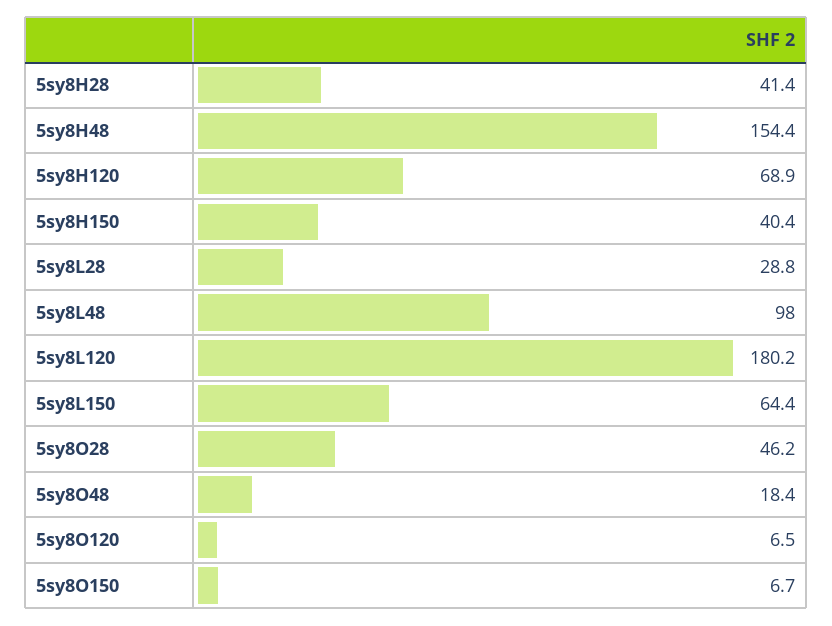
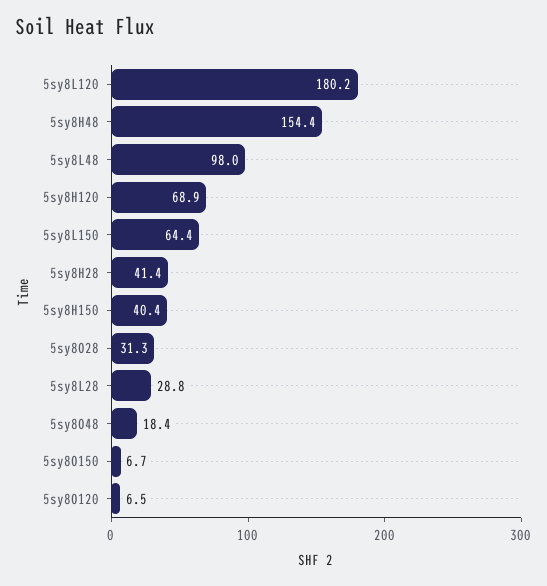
  {
    "5sy8H28": 41.4,
    "5sy8H48": 154.4,
    "5sy8H120": 68.9,
    "5sy8H150": 40.4,
    "5sy8L28": 28.8,
    "5sy8L48": 98,
    "5sy8L120": 180.2,
    "5sy8L150": 64.4,
-   "5sy8O28": 46.2,
+   "5sy8O28": 31.3,
    "5sy8O48": 18.4,
    "5sy8O120": 6.5,
    "5sy8O150": 6.7
  }

